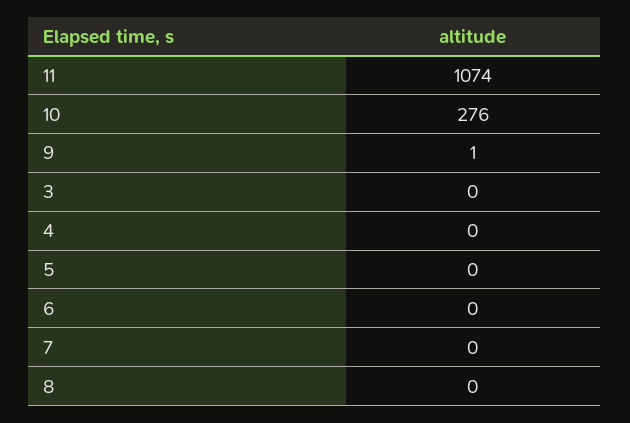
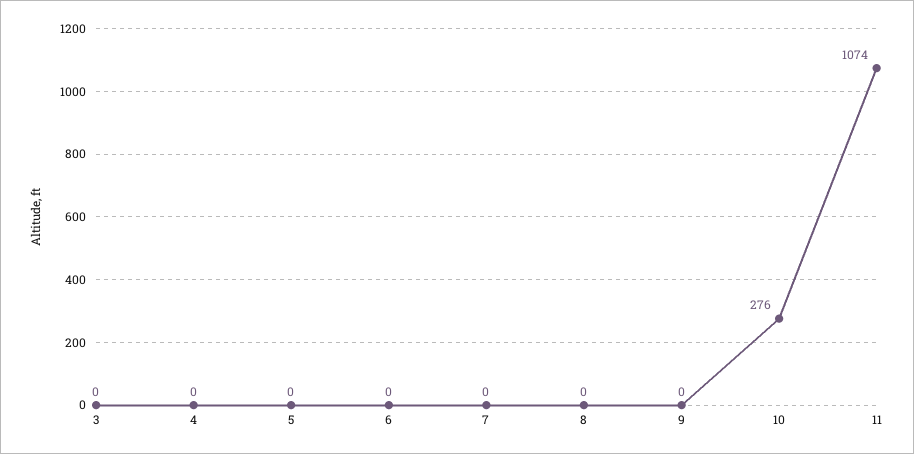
  {
    "11": 1074,
    "10": 276,
-   "9": 1,
+   "9": 0,
    "3": 0,
    "4": 0,
    "5": 0,
    "6": 0,
    "7": 0,
    "8": 0
  }

